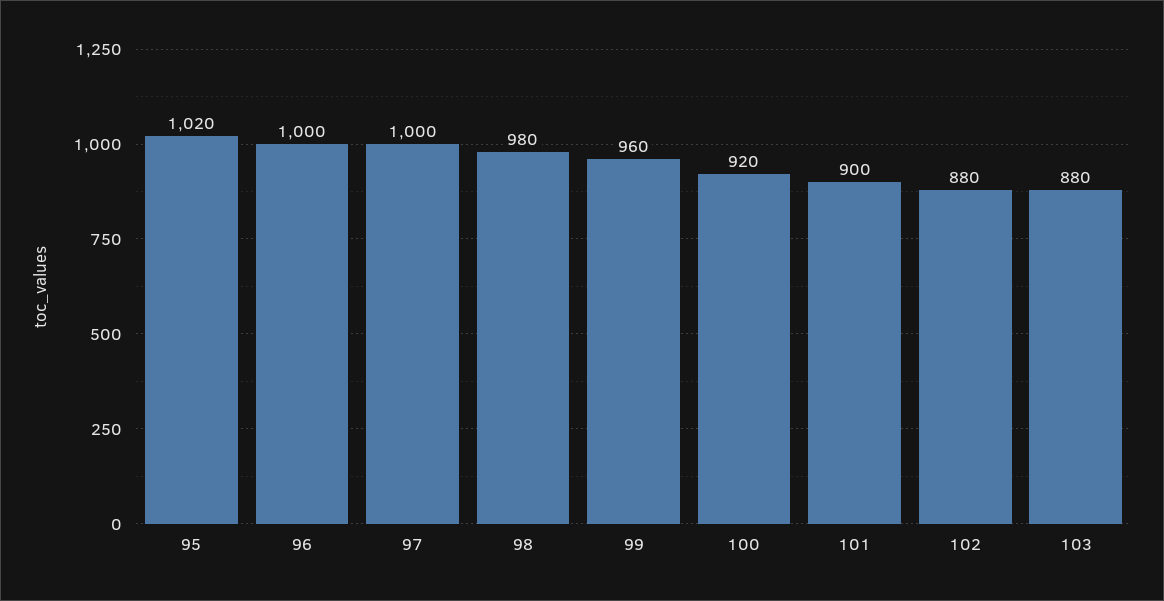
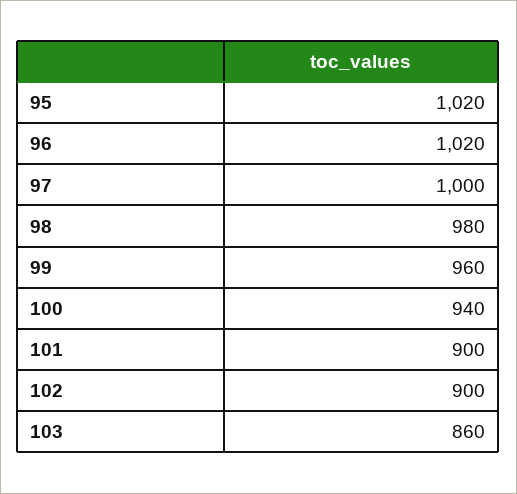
  {
    "95": 1020,
-   "96": 1000,
+   "96": 1020,
    "97": 1000,
    "98": 980,
    "99": 960,
-   "100": 920,
+   "100": 940,
    "101": 900,
-   "102": 880,
+   "102": 900,
-   "103": 880
+   "103": 860
  }

